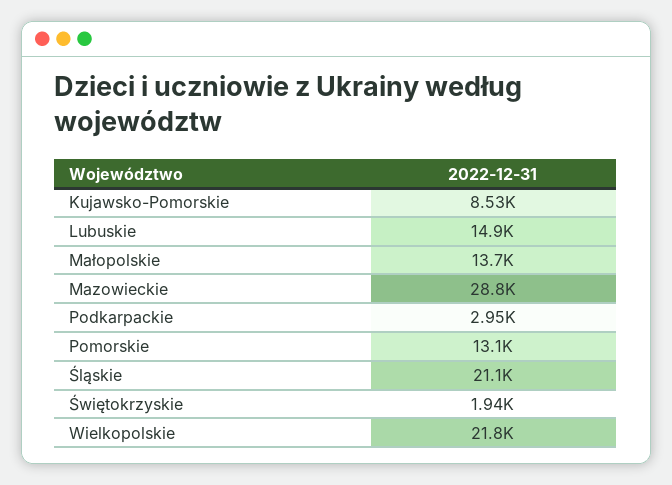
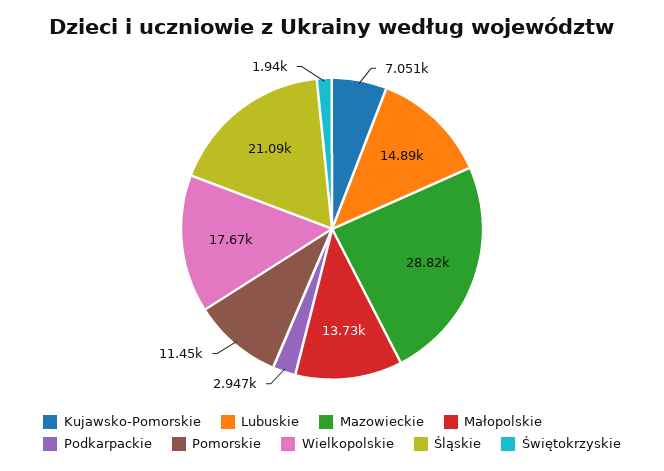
  {
-   "Kujawsko-Pomorskie": 8530,
+   "Kujawsko-Pomorskie": 7051,
    "Lubuskie": 14890,
    "Małopolskie": 13730,
    "Mazowieckie": 28820,
    "Podkarpackie": 2947,
-   "Pomorskie": 13100,
+   "Pomorskie": 11450,
    "Śląskie": 21090,
    "Świętokrzyskie": 1940,
-   "Wielkopolskie": 21800
+   "Wielkopolskie": 17670
  }

